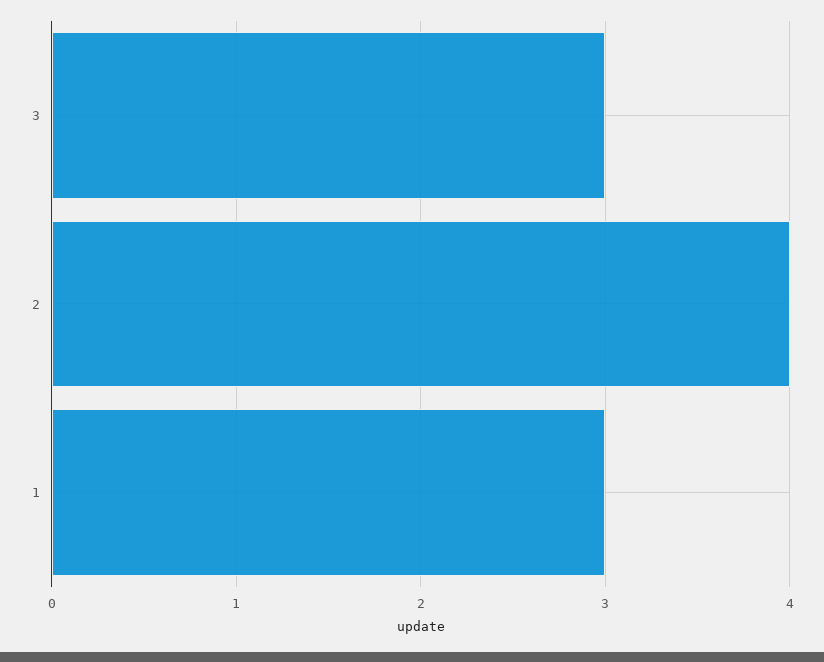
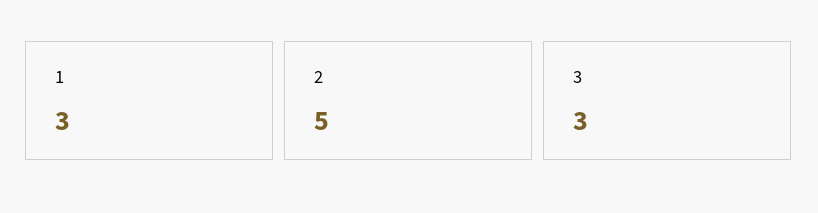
  {
    "3": 3,
-   "2": 4,
+   "2": 5,
    "1": 3
  }

